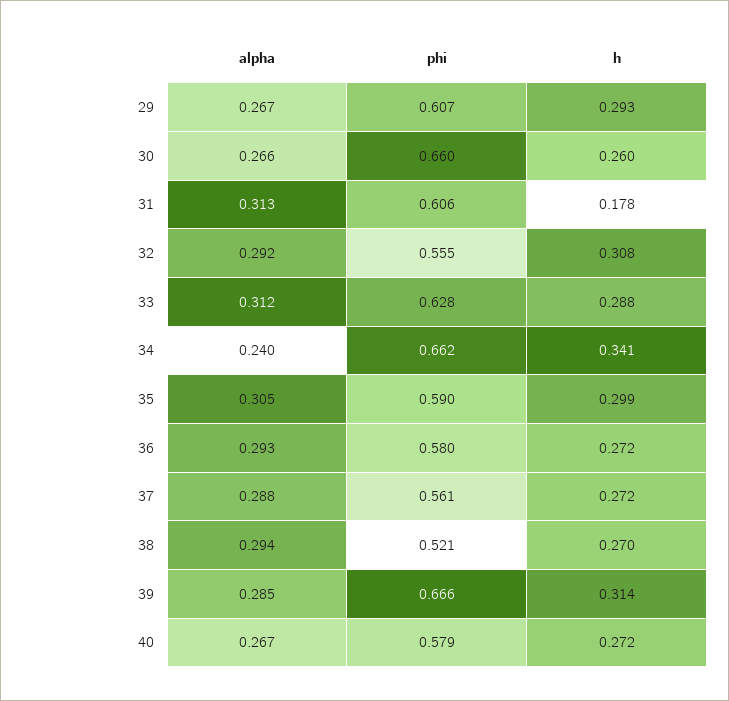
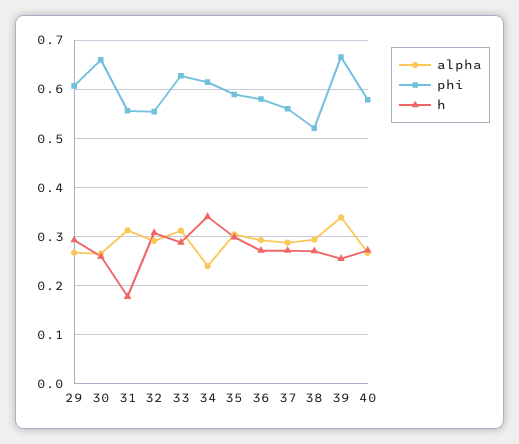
  {
    "alpha": {
      "29": 0.267,
      "30": 0.266,
      "31": 0.313,
      "32": 0.292,
      "33": 0.312,
      "34": 0.24,
      "35": 0.305,
      "36": 0.293,
      "37": 0.288,
      "38": 0.294,
-     "39": 0.285,
+     "39": 0.34,
      "40": 0.267
    },
    "phi": {
      "29": 0.607,
      "30": 0.66,
-     "31": 0.606,
+     "31": 0.56,
      "32": 0.555,
      "33": 0.628,
-     "34": 0.662,
+     "34": 0.62,
      "35": 0.59,
      "36": 0.58,
      "37": 0.561,
      "38": 0.521,
      "39": 0.666,
      "40": 0.579
    },
    "h": {
      "29": 0.293,
      "30": 0.26,
      "31": 0.178,
      "32": 0.308,
      "33": 0.288,
      "34": 0.341,
      "35": 0.299,
      "36": 0.272,
      "37": 0.272,
      "38": 0.27,
-     "39": 0.314,
+     "39": 0.26,
      "40": 0.272
    }
  }

